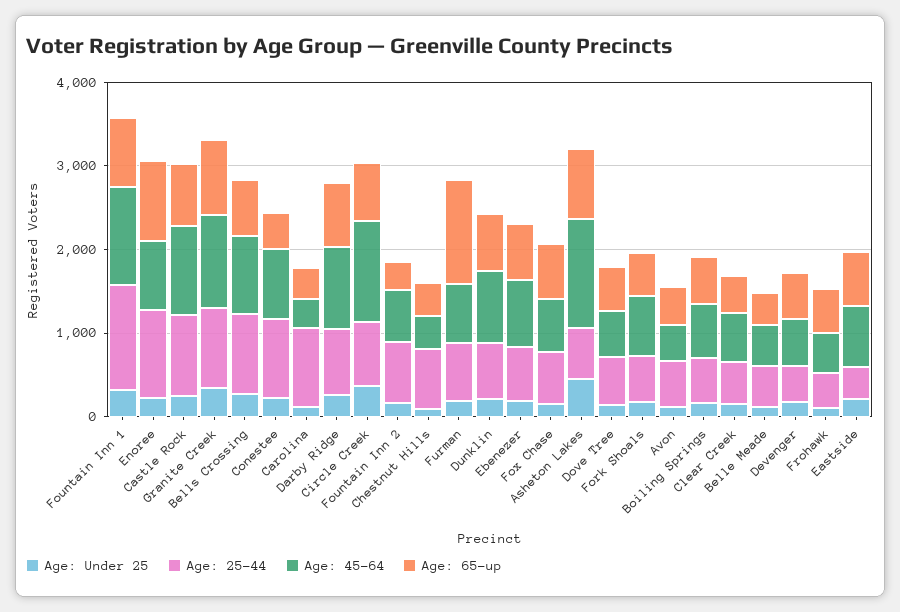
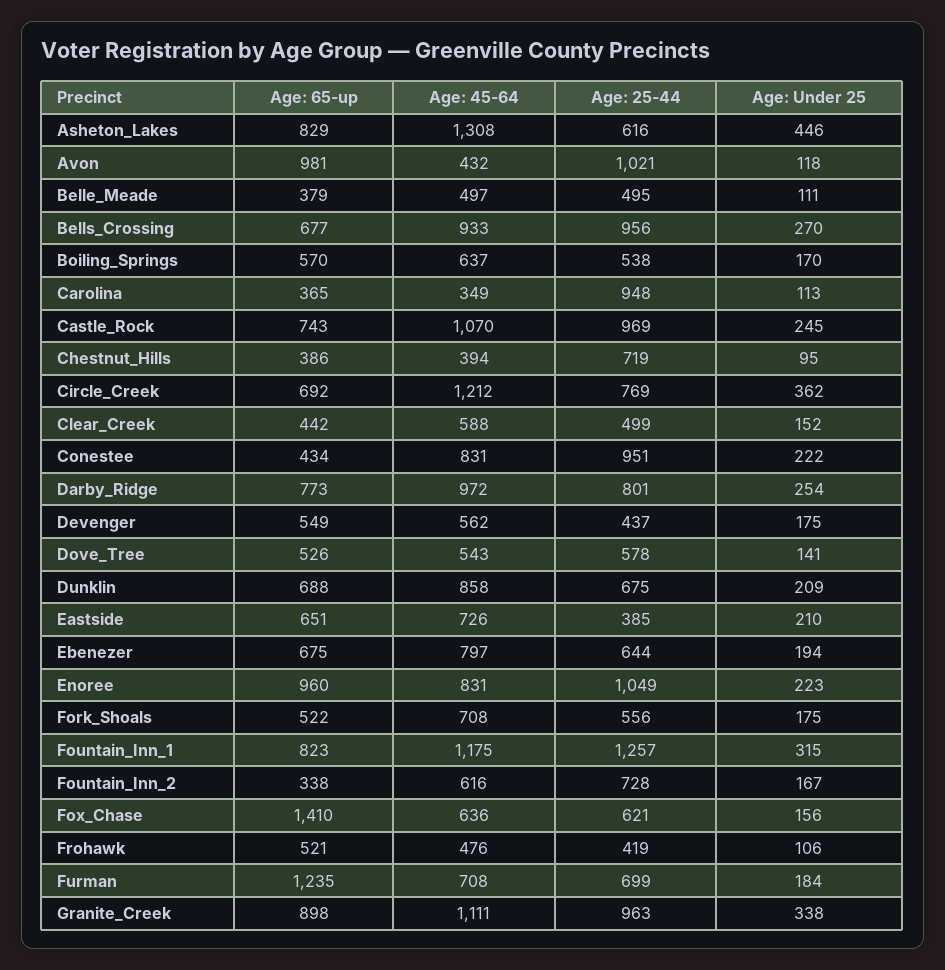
  {
    "Age: Under 25": {
      "Fountain Inn 1": 315,
      "Enoree": 223,
      "Castle Rock": 245,
      "Granite Creek": 338,
      "Bells Crossing": 270,
      "Conestee": 222,
      "Carolina": 113,
      "Darby Ridge": 254,
      "Circle Creek": 362,
      "Fountain Inn 2": 167,
      "Chestnut Hills": 95,
      "Furman": 184,
      "Dunklin": 209,
      "Ebenezer": 194,
      "Fox Chase": 156,
      "Asheton Lakes": 446,
      "Dove Tree": 141,
      "Fork Shoals": 175,
      "Avon": 118,
      "Boiling Springs": 170,
      "Clear Creek": 152,
      "Belle Meade": 111,
      "Devenger": 175,
      "Frohawk": 106,
      "Eastside": 210
    },
    "Age: 25-44": {
      "Fountain Inn 1": 1257,
      "Enoree": 1049,
      "Castle Rock": 969,
      "Granite Creek": 963,
      "Bells Crossing": 956,
      "Conestee": 951,
      "Carolina": 948,
      "Darby Ridge": 801,
      "Circle Creek": 769,
      "Fountain Inn 2": 728,
      "Chestnut Hills": 719,
      "Furman": 699,
      "Dunklin": 675,
      "Ebenezer": 644,
      "Fox Chase": 621,
      "Asheton Lakes": 616,
      "Dove Tree": 578,
      "Fork Shoals": 556,
-     "Avon": 600,
+     "Avon": 1021,
      "Boiling Springs": 538,
      "Clear Creek": 499,
      "Belle Meade": 495,
      "Devenger": 437,
      "Frohawk": 419,
      "Eastside": 385
    },
    "Age: 45-64": {
      "Fountain Inn 1": 1175,
      "Enoree": 831,
      "Castle Rock": 1070,
      "Granite Creek": 1111,
      "Bells Crossing": 933,
      "Conestee": 831,
      "Carolina": 349,
      "Darby Ridge": 972,
      "Circle Creek": 1212,
      "Fountain Inn 2": 616,
      "Chestnut Hills": 394,
      "Furman": 708,
      "Dunklin": 858,
      "Ebenezer": 797,
      "Fox Chase": 636,
      "Asheton Lakes": 1308,
      "Dove Tree": 543,
      "Fork Shoals": 708,
      "Avon": 432,
      "Boiling Springs": 637,
      "Clear Creek": 588,
      "Belle Meade": 497,
      "Devenger": 562,
      "Frohawk": 476,
      "Eastside": 726
    },
    "Age: 65-up": {
      "Fountain Inn 1": 823,
      "Enoree": 960,
      "Castle Rock": 743,
      "Granite Creek": 898,
      "Bells Crossing": 677,
      "Conestee": 434,
      "Carolina": 365,
      "Darby Ridge": 773,
      "Circle Creek": 692,
      "Fountain Inn 2": 338,
      "Chestnut Hills": 386,
      "Furman": 1235,
      "Dunklin": 688,
      "Ebenezer": 675,
-     "Fox Chase": 600,
+     "Fox Chase": 1410,
      "Asheton Lakes": 829,
      "Dove Tree": 526,
      "Fork Shoals": 522,
-     "Avon": 400,
+     "Avon": 981,
      "Boiling Springs": 570,
      "Clear Creek": 442,
      "Belle Meade": 379,
      "Devenger": 549,
      "Frohawk": 521,
      "Eastside": 651
    }
  }

